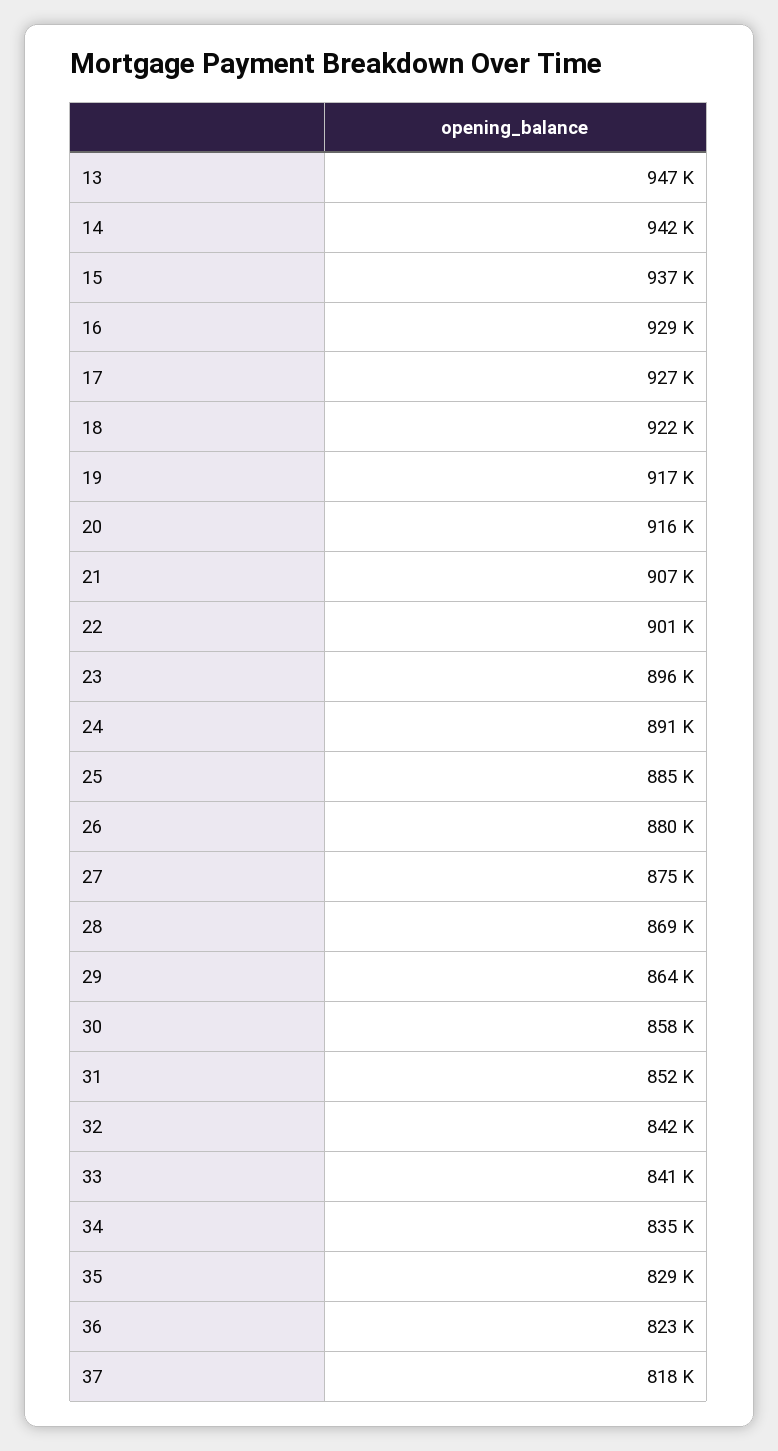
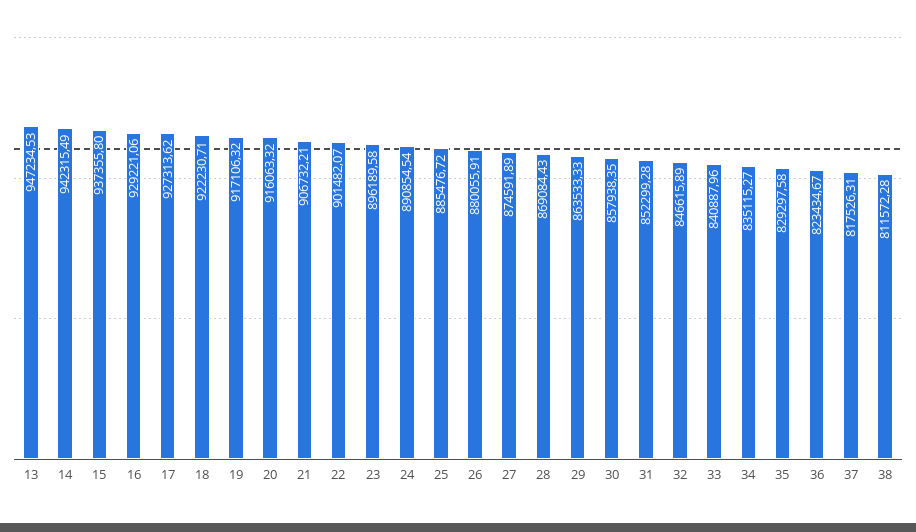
  {
    "13": 947234.53,
    "14": 942315.49,
    "15": 937355.8,
    "16": 929221.06,
    "17": 927313.62,
    "18": 922230.71,
    "19": 917106.32,
    "20": 916063.32,
    "21": 906732.21,
    "22": 901482.07,
    "23": 896189.58,
    "24": 890854.54,
    "25": 885476.72,
    "26": 880055.91,
    "27": 874591.89,
    "28": 869084.43,
    "29": 863533.33,
    "30": 857938.35,
    "31": 852299.28,
-   "32": 842000,
+   "32": 846615.89,
    "33": 840887.96,
    "34": 835115.27,
    "35": 829297.58,
    "36": 823434.67,
-   "37": 817526.31
+   "37": 817526.31,
+   "38": 811572.28
  }

